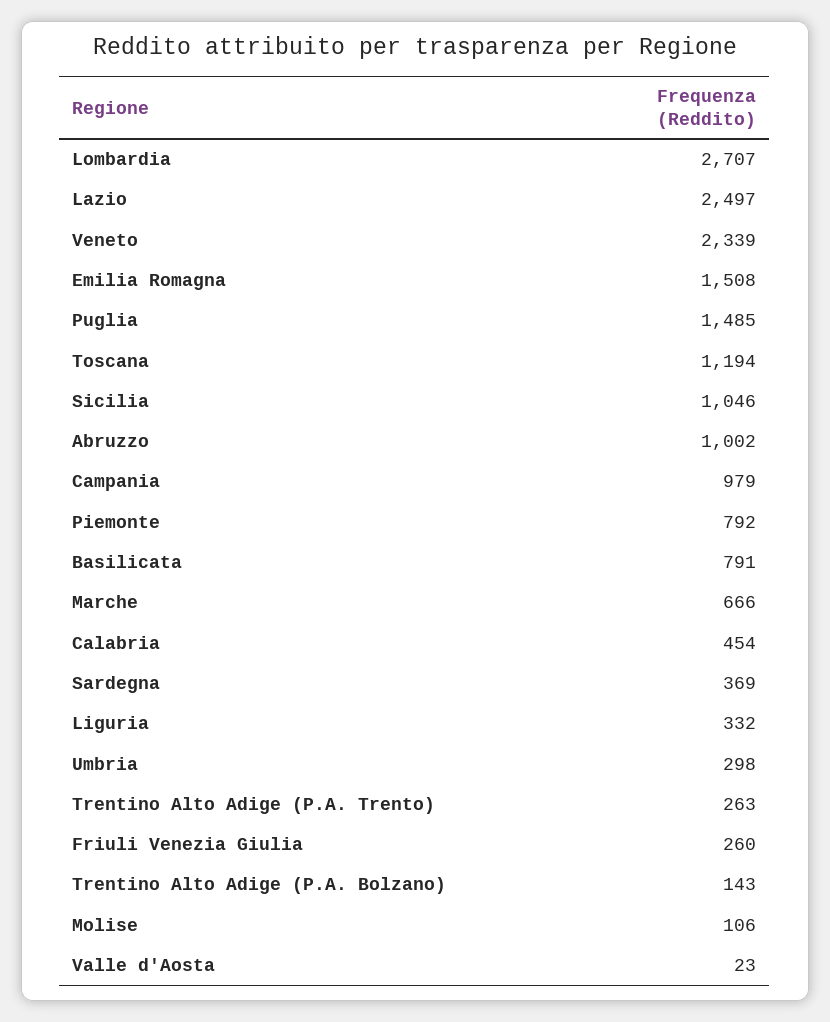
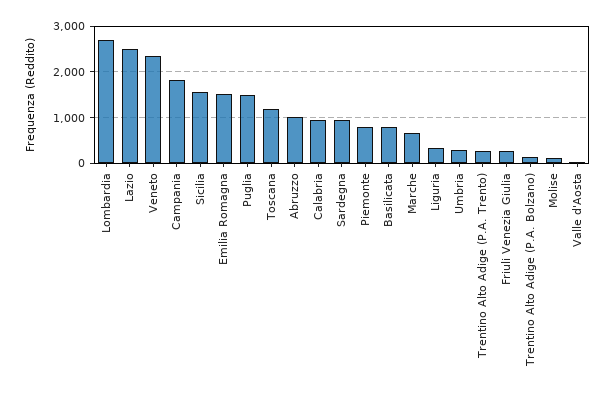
  {
    "Lombardia": 2707,
    "Lazio": 2497,
    "Veneto": 2339,
    "Emilia Romagna": 1508,
    "Puglia": 1485,
    "Toscana": 1194,
-   "Sicilia": 1046,
+   "Sicilia": 1600,
    "Abruzzo": 1002,
-   "Campania": 979,
+   "Campania": 1800,
    "Piemonte": 792,
    "Basilicata": 791,
    "Marche": 666,
-   "Calabria": 454,
+   "Calabria": 1000,
-   "Sardegna": 369,
+   "Sardegna": 1000,
    "Liguria": 332,
    "Umbria": 298,
    "Trentino Alto Adige (P.A. Trento)": 263,
    "Friuli Venezia Giulia": 260,
    "Trentino Alto Adige (P.A. Bolzano)": 143,
    "Molise": 106,
    "Valle d'Aosta": 23
  }

